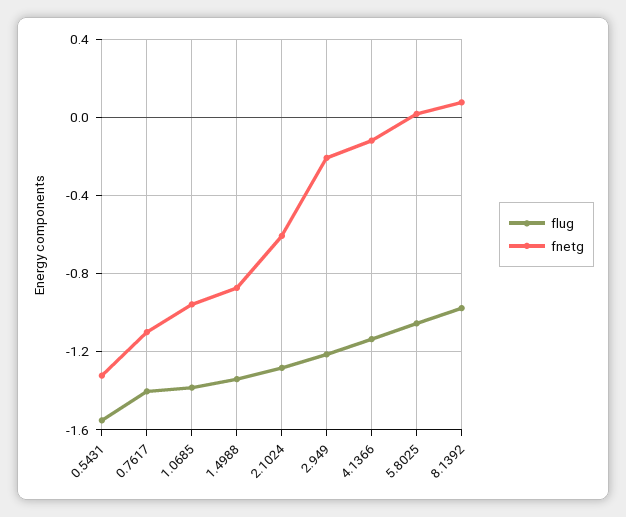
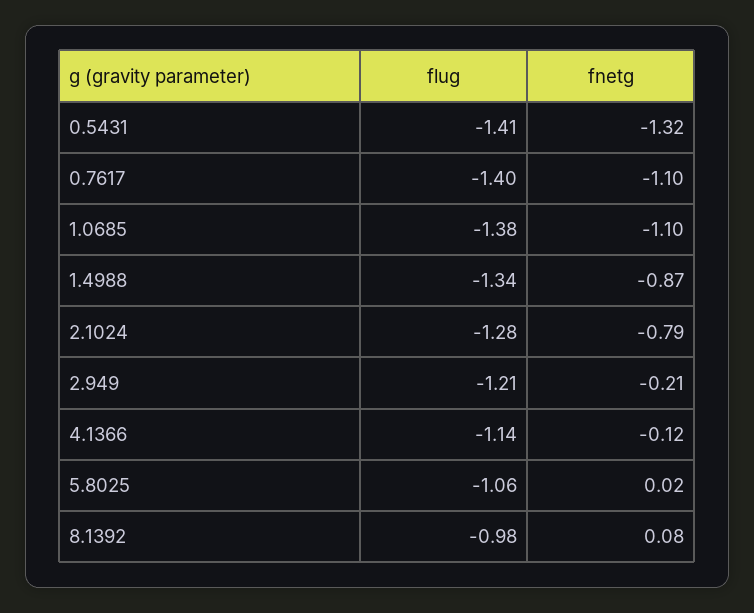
  {
    "flug": {
-     "0.5431": -1.55,
+     "0.5431": -1.41,
      "0.7617": -1.4,
      "1.0685": -1.38,
      "1.4988": -1.34,
      "2.1024": -1.28,
      "2.949": -1.21,
      "4.1366": -1.14,
      "5.8025": -1.06,
      "8.1392": -0.98
    },
    "fnetg": {
      "0.5431": -1.32,
      "0.7617": -1.1,
-     "1.0685": -0.95,
+     "1.0685": -1.1,
      "1.4988": -0.87,
-     "2.1024": -0.6,
+     "2.1024": -0.79,
      "2.949": -0.21,
      "4.1366": -0.12,
      "5.8025": 0.02,
      "8.1392": 0.08
    }
  }

